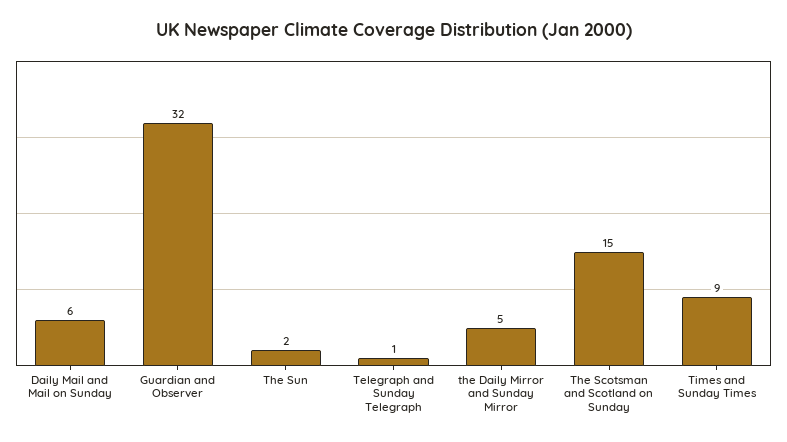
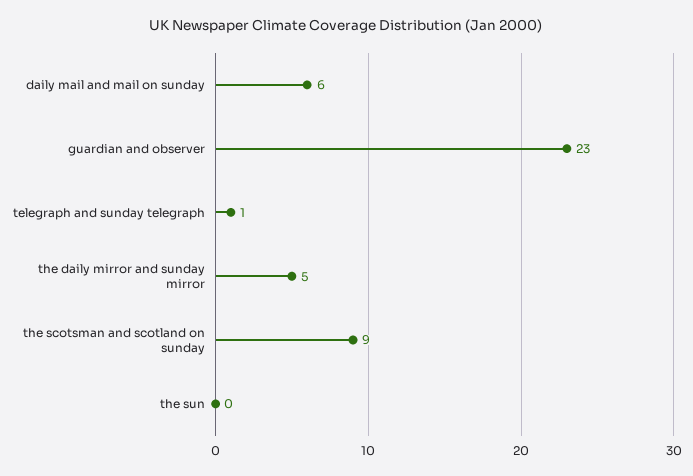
  {
    "Daily Mail and Mail on Sunday": 6,
-   "Guardian and Observer": 32,
+   "Guardian and Observer": 23,
-   "The Sun": 2,
+   "The Sun": 0,
    "Telegraph and Sunday Telegraph": 1,
    "the Daily Mirror and Sunday Mirror": 5,
-   "The Scotsman and Scotland on Sunday": 15,
+   "The Scotsman and Scotland on Sunday": 9
-   "Times and Sunday Times": 9
  }

